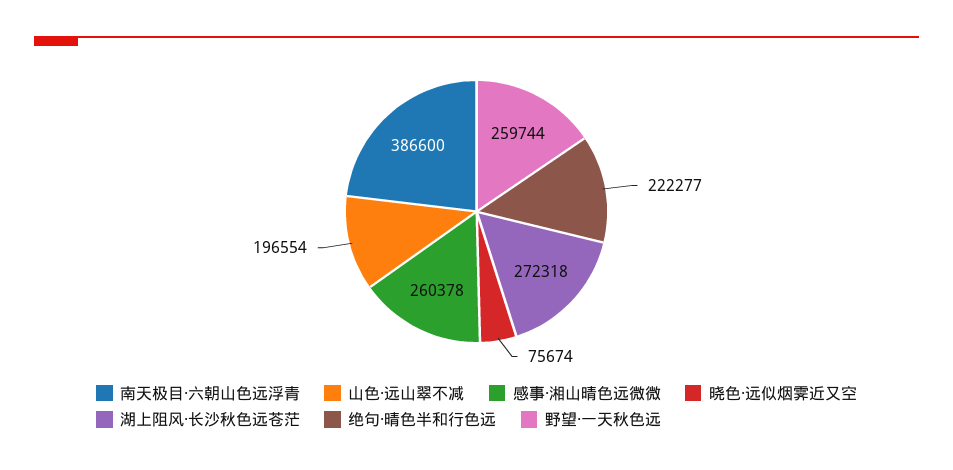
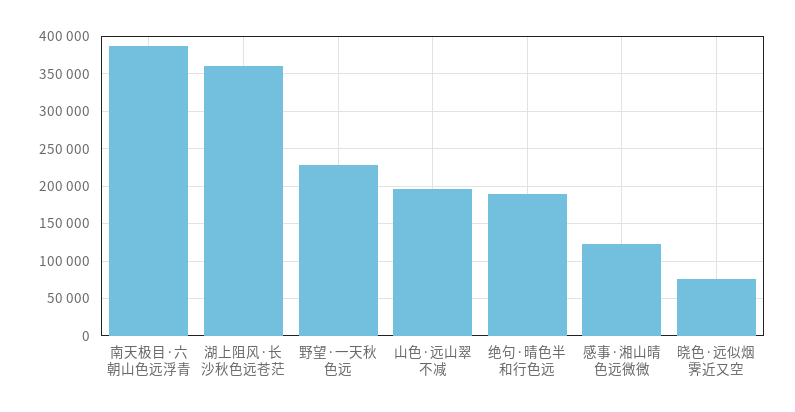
  {
    "南天极目·六朝山色远浮青": 386600,
    "山色·远山翠不减": 196554,
-   "感事·湘山晴色远微微": 260378,
+   "感事·湘山晴色远微微": 120000,
    "晓色·远似烟霁近又空": 75674,
-   "湖上阻风·长沙秋色远苍茫": 272318,
+   "湖上阻风·长沙秋色远苍茫": 360000,
-   "绝句·晴色半和行色远": 222277,
+   "绝句·晴色半和行色远": 190000,
-   "野望·一天秋色远": 259744
+   "野望·一天秋色远": 230000
  }

